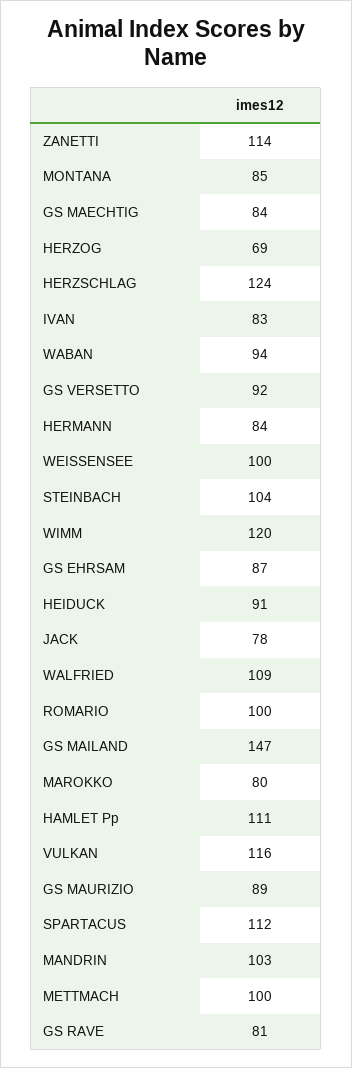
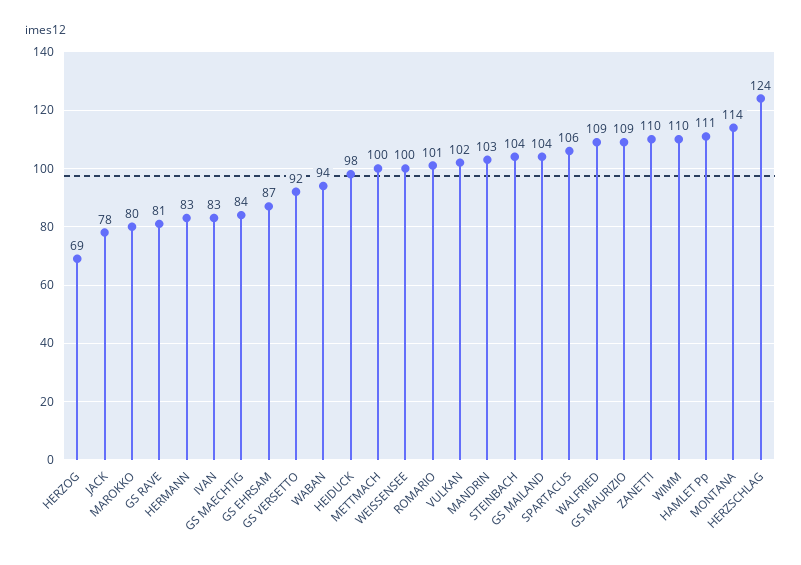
  {
-   "ZANETTI": 114,
+   "ZANETTI": 110,
-   "MONTANA": 85,
+   "MONTANA": 114,
    "GS MAECHTIG": 84,
    "HERZOG": 69,
    "HERZSCHLAG": 124,
    "IVAN": 83,
    "WABAN": 94,
    "GS VERSETTO": 92,
-   "HERMANN": 84,
+   "HERMANN": 83,
    "WEISSENSEE": 100,
    "STEINBACH": 104,
-   "WIMM": 120,
+   "WIMM": 110,
    "GS EHRSAM": 87,
-   "HEIDUCK": 91,
+   "HEIDUCK": 98,
    "JACK": 78,
    "WALFRIED": 109,
-   "ROMARIO": 100,
+   "ROMARIO": 101,
-   "GS MAILAND": 147,
+   "GS MAILAND": 104,
    "MAROKKO": 80,
    "HAMLET Pp": 111,
-   "VULKAN": 116,
+   "VULKAN": 102,
-   "GS MAURIZIO": 89,
+   "GS MAURIZIO": 109,
-   "SPARTACUS": 112,
+   "SPARTACUS": 106,
    "MANDRIN": 103,
    "METTMACH": 100,
    "GS RAVE": 81
  }

